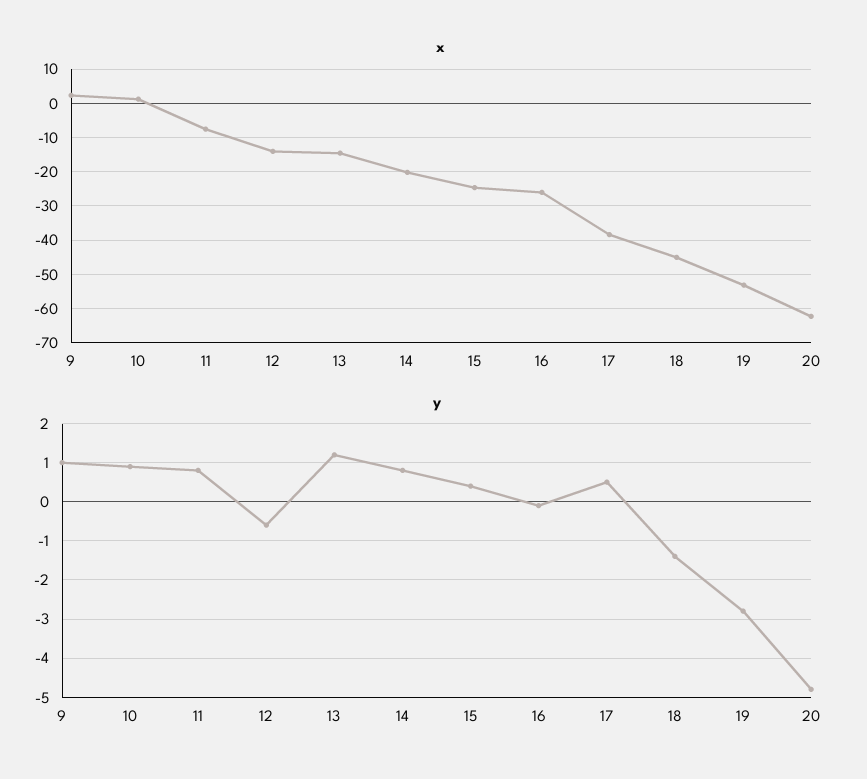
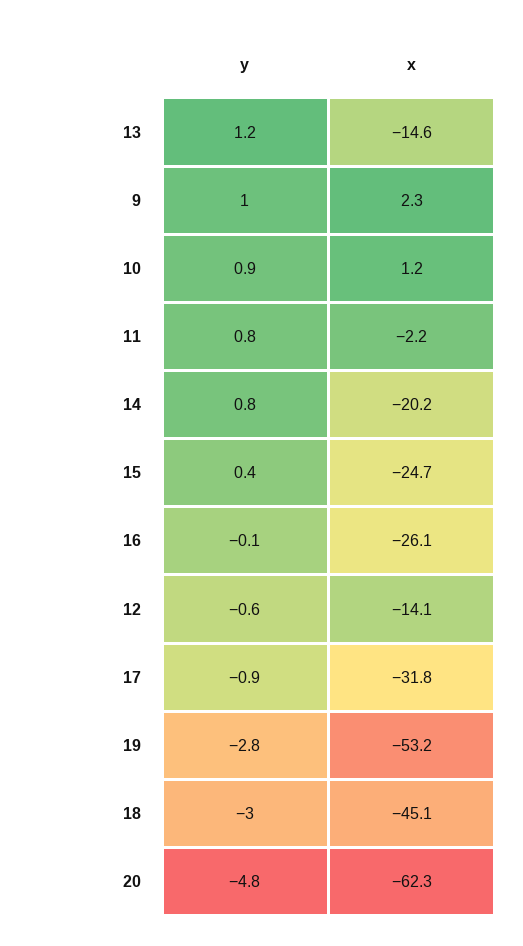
  {
    "x": {
      "9": 2.3,
      "10": 1.2,
-     "11": -8,
+     "11": -2.2,
      "12": -14.1,
      "13": -14.6,
      "14": -20.2,
      "15": -24.7,
      "16": -26.1,
-     "17": -38,
+     "17": -31.8,
      "18": -45.1,
      "19": -53.2,
      "20": -62.3
    },
    "y": {
      "9": 1,
      "10": 0.9,
      "11": 0.8,
      "12": -0.6,
      "13": 1.2,
      "14": 0.8,
      "15": 0.4,
      "16": -0.1,
-     "17": 0.5,
+     "17": -0.9,
-     "18": -1.5,
+     "18": -3,
      "19": -2.8,
      "20": -4.8
    }
  }

